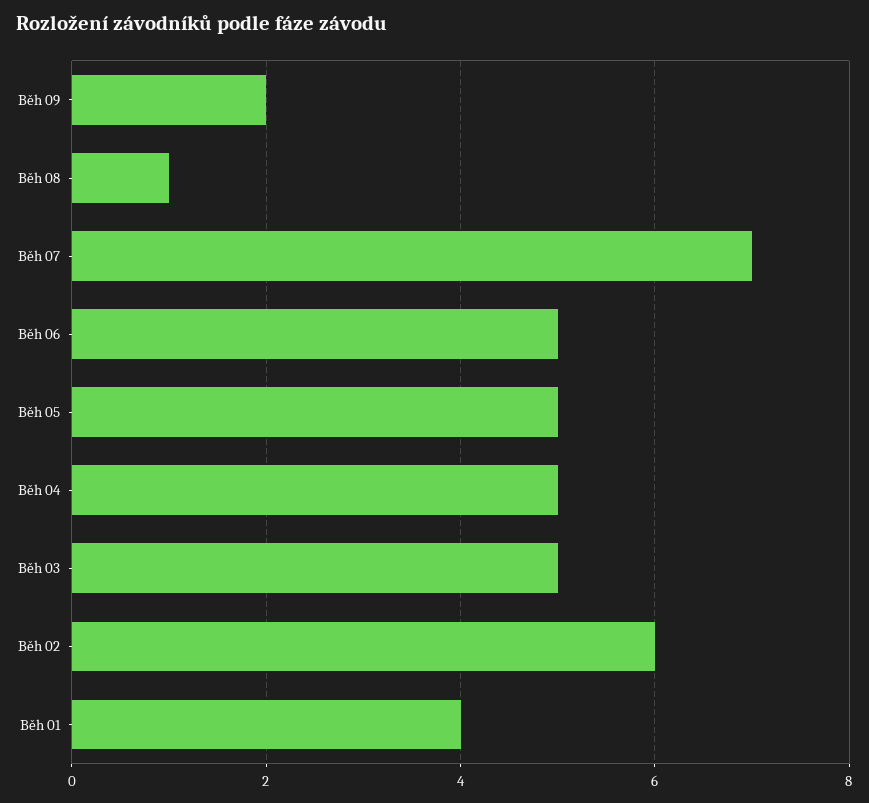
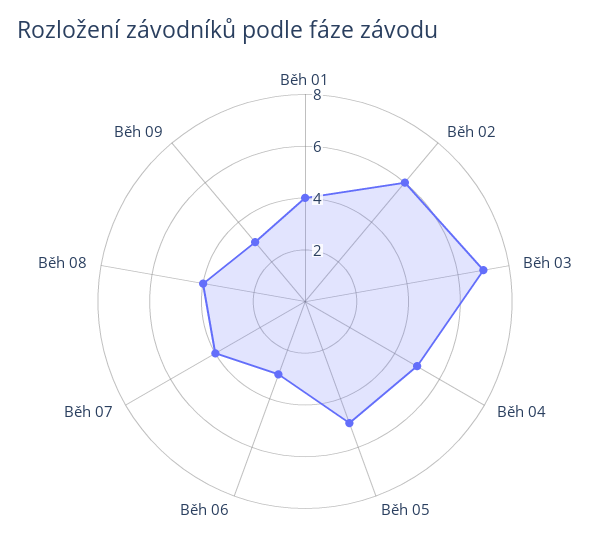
  {
-   "Běh 09": 2,
+   "Běh 09": 3,
-   "Běh 08": 1,
+   "Běh 08": 4,
-   "Běh 07": 7,
+   "Běh 07": 4,
-   "Běh 06": 5,
+   "Běh 06": 3,
    "Běh 05": 5,
    "Běh 04": 5,
-   "Běh 03": 5,
+   "Běh 03": 7,
    "Běh 02": 6,
    "Běh 01": 4
  }

